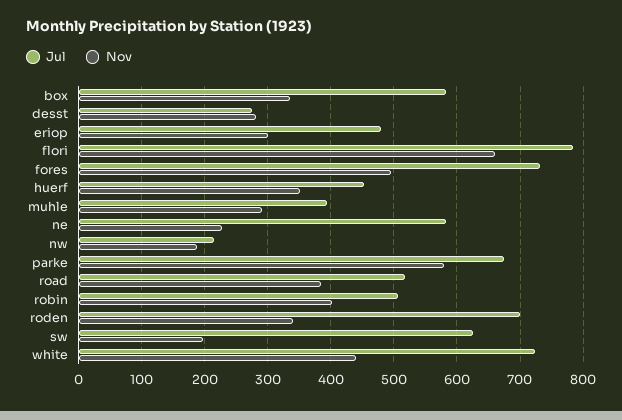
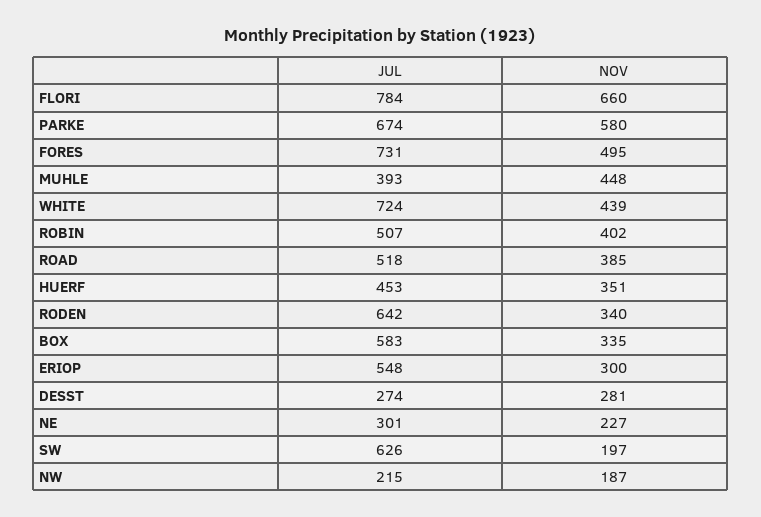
  {
    "Jul": {
      "box": 583,
      "desst": 274,
-     "eriop": 480,
+     "eriop": 548,
      "flori": 784,
      "fores": 731,
      "huerf": 453,
      "muhle": 393,
-     "ne": 580,
+     "ne": 301,
      "nw": 215,
      "parke": 674,
      "road": 518,
      "robin": 507,
-     "roden": 700,
+     "roden": 642,
      "sw": 626,
      "white": 724
    },
    "Nov": {
      "box": 335,
      "desst": 281,
      "eriop": 300,
      "flori": 660,
      "fores": 495,
      "huerf": 351,
-     "muhle": 290,
+     "muhle": 448,
      "ne": 227,
      "nw": 187,
      "parke": 580,
      "road": 385,
      "robin": 402,
      "roden": 340,
      "sw": 197,
      "white": 439
    }
  }

